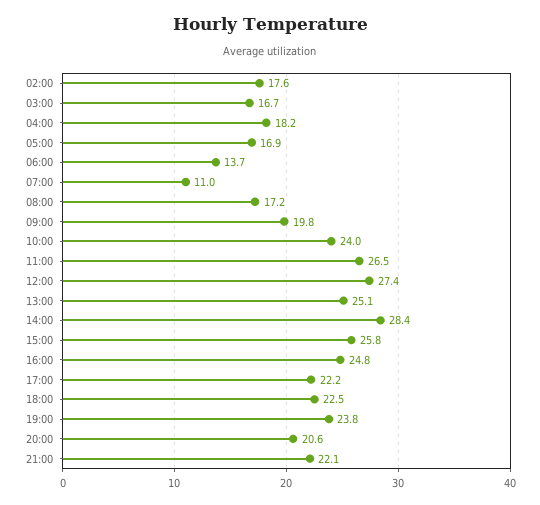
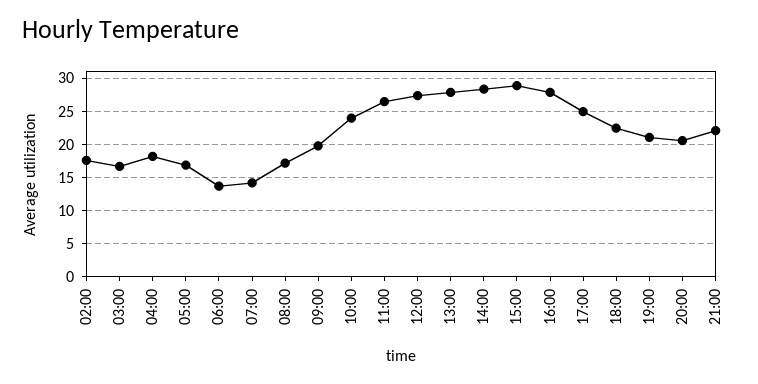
  {
    "02:00": 17.6,
    "03:00": 16.7,
    "04:00": 18.2,
    "05:00": 16.9,
    "06:00": 13.7,
-   "07:00": 11,
+   "07:00": 14,
    "08:00": 17.2,
    "09:00": 19.8,
    "10:00": 24,
    "11:00": 26.5,
    "12:00": 27.4,
-   "13:00": 25.1,
+   "13:00": 28,
    "14:00": 28.4,
-   "15:00": 25.8,
+   "15:00": 29,
-   "16:00": 24.8,
+   "16:00": 28,
-   "17:00": 22.2,
+   "17:00": 25,
    "18:00": 22.5,
-   "19:00": 23.8,
+   "19:00": 21,
    "20:00": 20.6,
    "21:00": 22.1
  }

